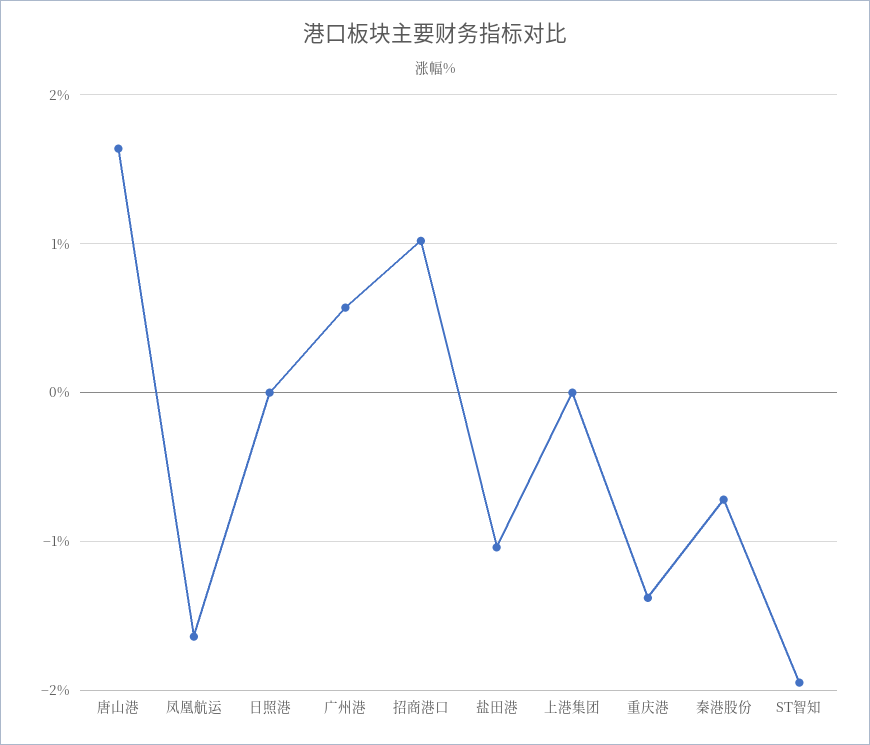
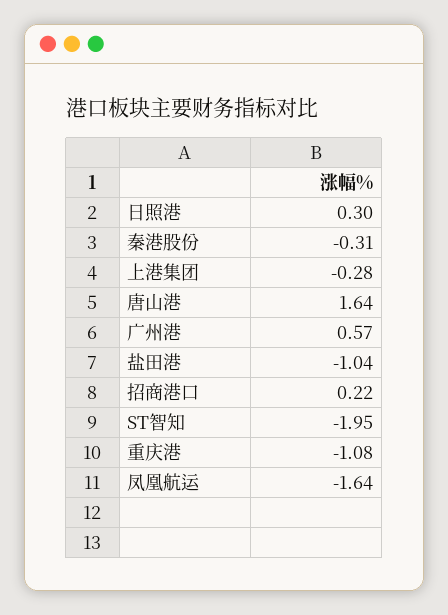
  {
    "唐山港": 1.64,
    "凤凰航运": -1.64,
-   "日照港": 0,
+   "日照港": 0.3,
    "广州港": 0.57,
-   "招商港口": 1,
+   "招商港口": 0.22,
    "盐田港": -1.04,
-   "上港集团": 0,
+   "上港集团": -0.28,
-   "重庆港": -1.4,
+   "重庆港": -1.08,
-   "秦港股份": -0.7,
+   "秦港股份": -0.31,
    "ST智知": -1.95
  }

